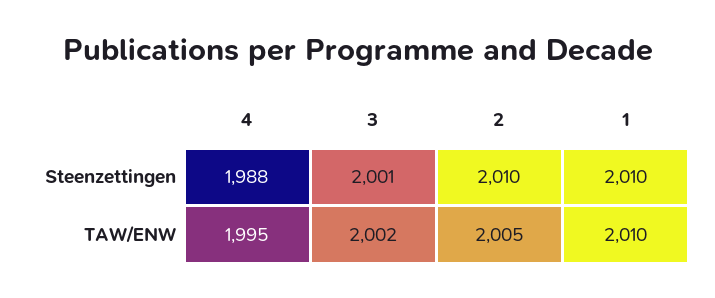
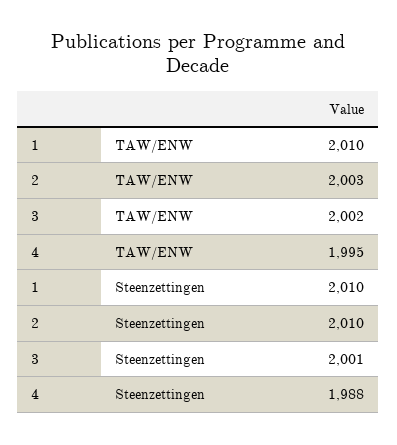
  {
    "4": {
      "Steenzettingen": 1988,
      "TAW/ENW": 1995
    },
    "3": {
      "Steenzettingen": 2001,
      "TAW/ENW": 2002
    },
    "2": {
      "Steenzettingen": 2010,
-     "TAW/ENW": 2005
+     "TAW/ENW": 2003
    },
    "1": {
      "Steenzettingen": 2010,
      "TAW/ENW": 2010
    }
  }

